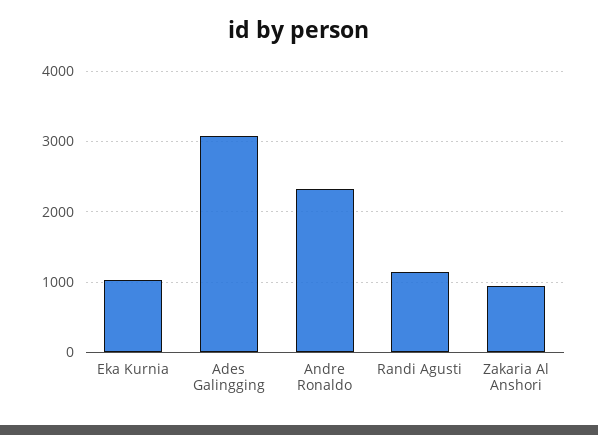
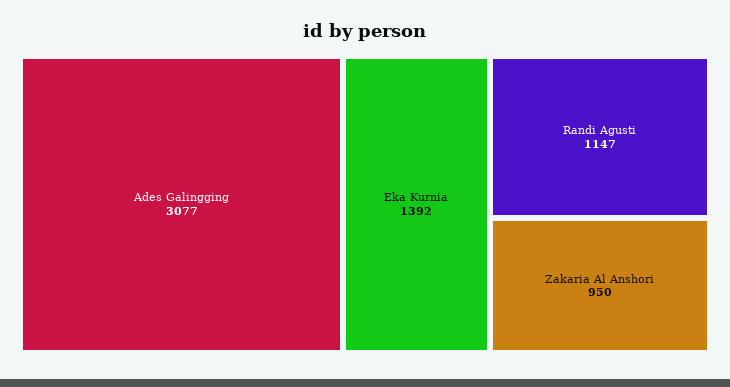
  {
-   "Eka Kurnia": 1000,
+   "Eka Kurnia": 1392,
    "Ades Galingging": 3077,
-   "Andre Ronaldo": 2300,
    "Randi Agusti": 1147,
    "Zakaria Al Anshori": 950
  }

